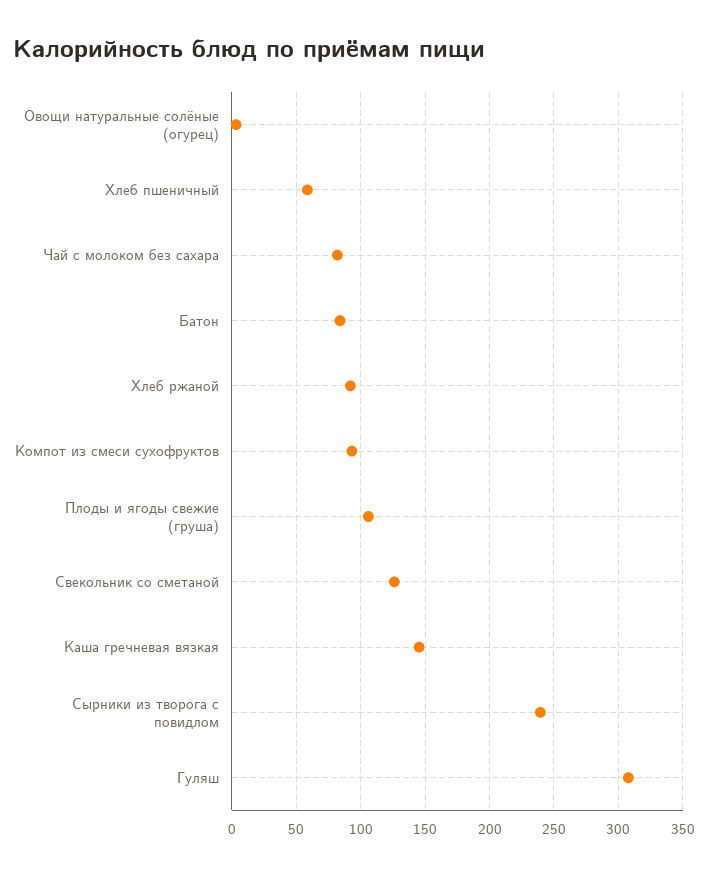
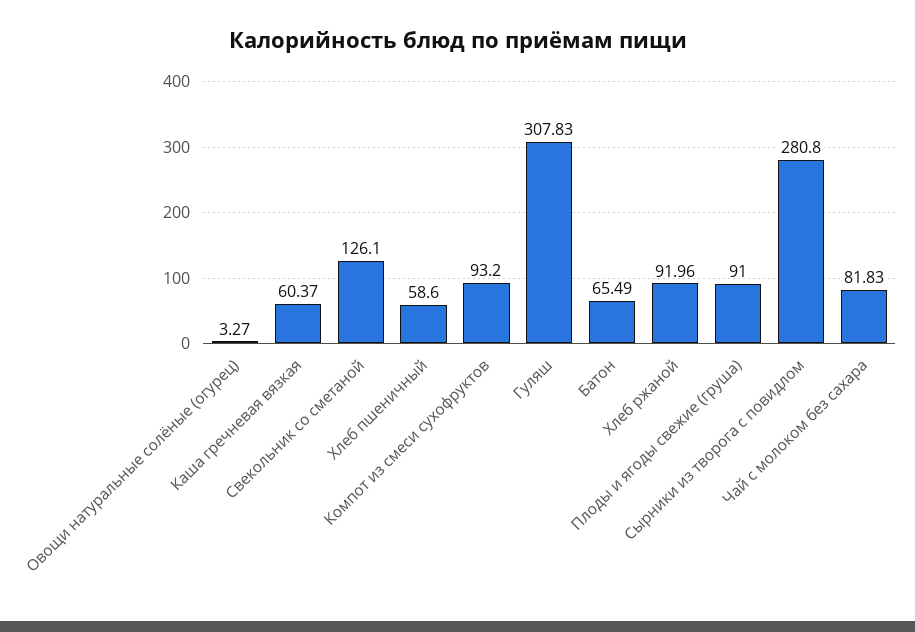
  {
    "Овощи натуральные солёные (огурец)": 3.27,
    "Хлеб пшеничный": 58.6,
    "Чай с молоком без сахара": 81.83,
-   "Батон": 85,
+   "Батон": 65.49,
    "Хлеб ржаной": 91.96,
    "Компот из смеси сухофруктов": 93.2,
-   "Плоды и ягоды свежие (груша)": 105,
+   "Плоды и ягоды свежие (груша)": 91,
    "Свекольник со сметаной": 126.1,
-   "Каша гречневая вязкая": 145,
+   "Каша гречневая вязкая": 60.37,
-   "Сырники из творога с повидлом": 240,
+   "Сырники из творога с повидлом": 280.8,
    "Гуляш": 307.83
  }

